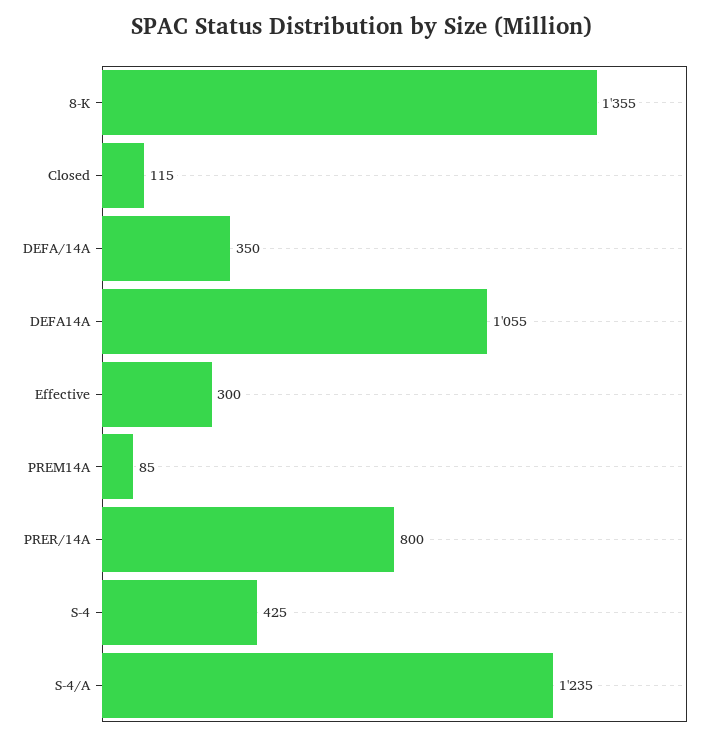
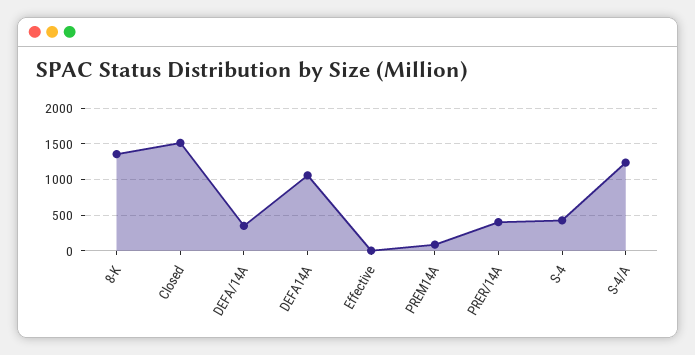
  {
    "8-K": 1355,
-   "Closed": 115,
+   "Closed": 1500,
    "DEFA/14A": 350,
    "DEFA14A": 1055,
-   "Effective": 300,
+   "Effective": 0,
    "PREM14A": 85,
-   "PRER/14A": 800,
+   "PRER/14A": 400,
    "S-4": 425,
    "S-4/A": 1235
  }

